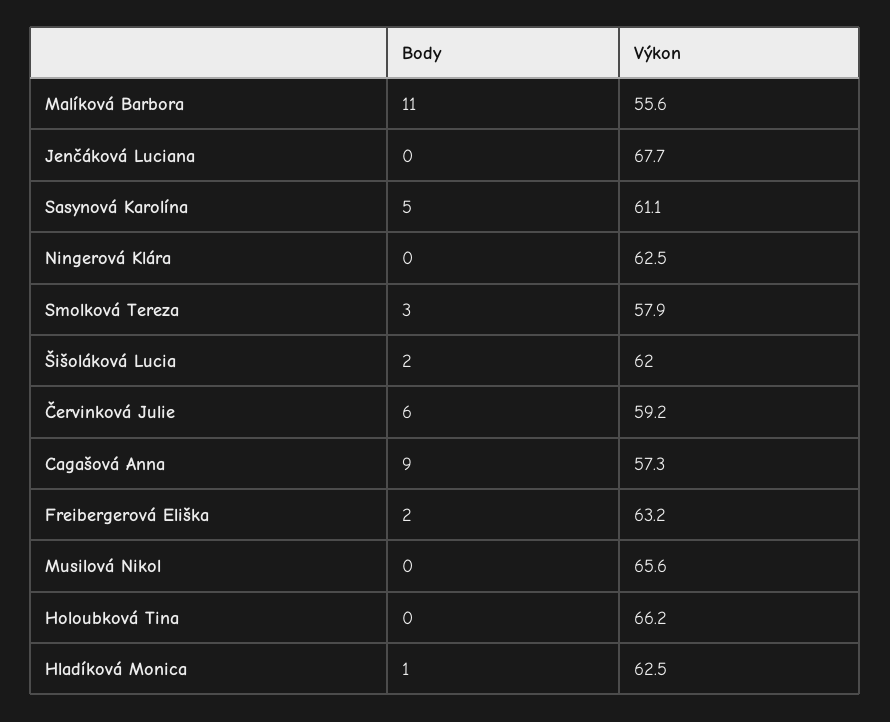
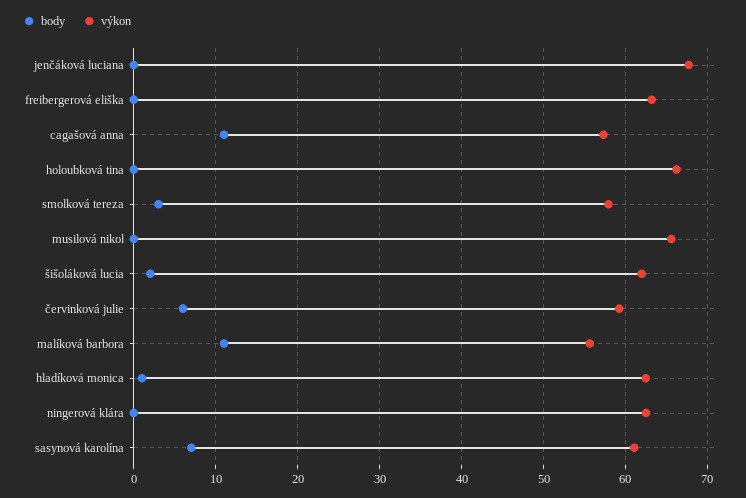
  {
    "Body": {
      "Malíková Barbora": 11,
      "Jenčáková Luciana": 0,
-     "Sasynová Karolína": 5,
+     "Sasynová Karolína": 7,
      "Ningerová Klára": 0,
      "Smolková Tereza": 3,
      "Šišoláková Lucia": 2,
      "Červinková Julie": 6,
-     "Cagašová Anna": 9,
+     "Cagašová Anna": 11,
-     "Freibergerová Eliška": 2,
+     "Freibergerová Eliška": 0,
      "Musilová Nikol": 0,
      "Holoubková Tina": 0,
      "Hladíková Monica": 1
    },
    "Výkon": {
      "Malíková Barbora": 55.6,
      "Jenčáková Luciana": 67.7,
      "Sasynová Karolína": 61.1,
      "Ningerová Klára": 62.5,
      "Smolková Tereza": 57.9,
      "Šišoláková Lucia": 62,
      "Červinková Julie": 59.2,
      "Cagašová Anna": 57.3,
      "Freibergerová Eliška": 63.2,
      "Musilová Nikol": 65.6,
      "Holoubková Tina": 66.2,
      "Hladíková Monica": 62.5
    }
  }

